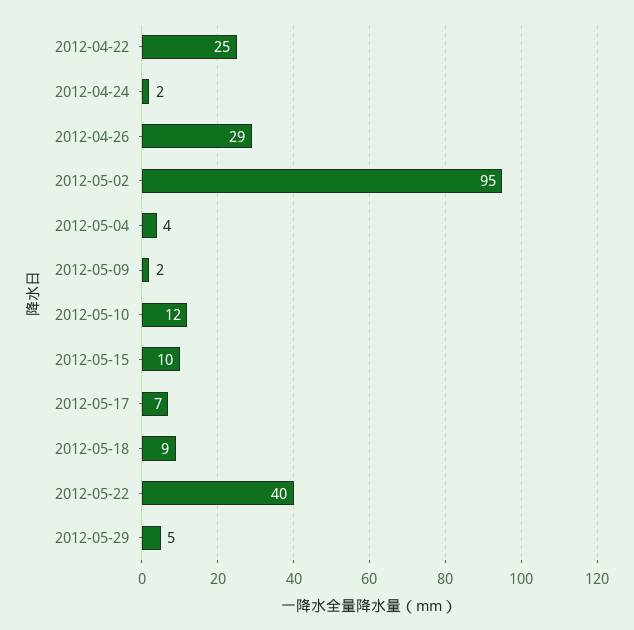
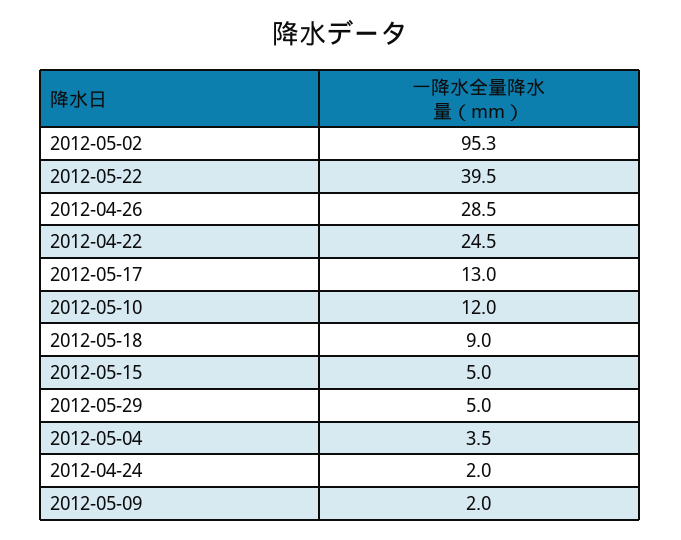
  {
    "2012-04-22": 24.5,
    "2012-04-24": 2,
    "2012-04-26": 28.5,
    "2012-05-02": 95.3,
    "2012-05-04": 3.5,
    "2012-05-09": 2,
    "2012-05-10": 12,
-   "2012-05-15": 10,
+   "2012-05-15": 5,
-   "2012-05-17": 7,
+   "2012-05-17": 13,
    "2012-05-18": 9,
    "2012-05-22": 39.5,
    "2012-05-29": 5
  }

